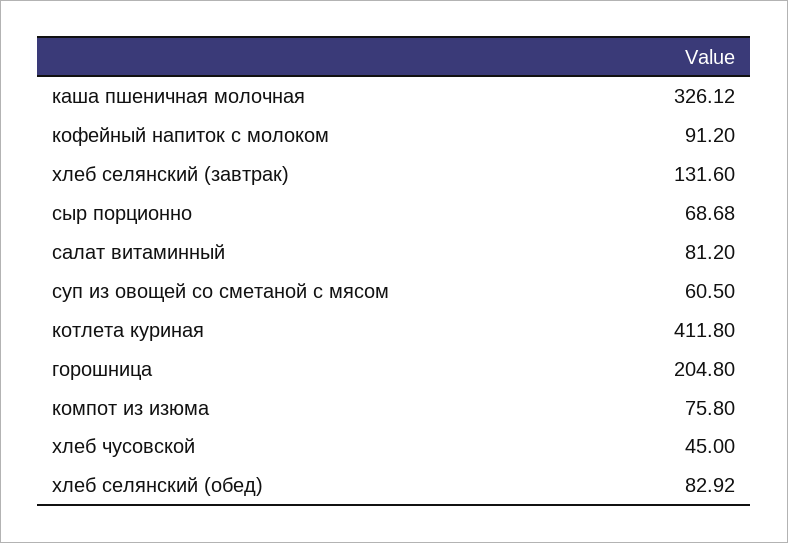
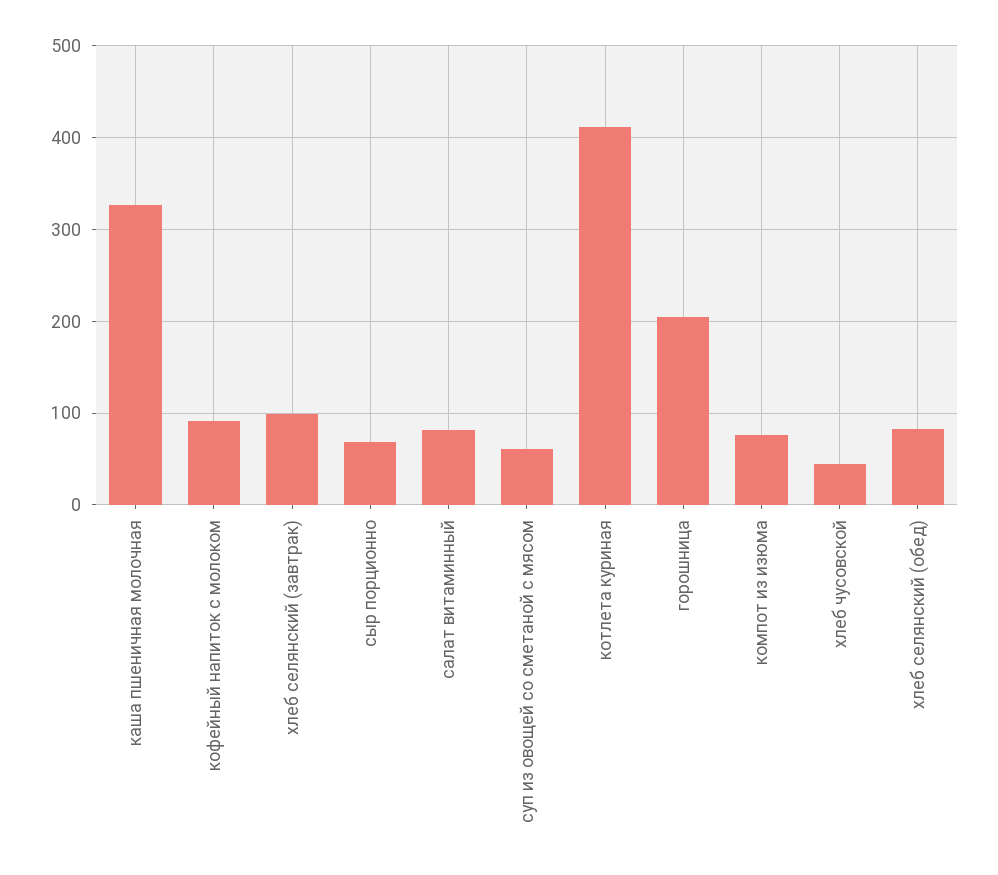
  {
    "каша пшеничная молочная": 326.12,
    "кофейный напиток с молоком": 91.2,
-   "хлеб селянский (завтрак)": 131.6,
+   "хлеб селянский (завтрак)": 100,
    "сыр порционно": 68.68,
    "салат витаминный": 81.2,
    "суп из овощей со сметаной с мясом": 60.5,
    "котлета куриная": 411.8,
    "горошница": 204.8,
    "компот из изюма": 75.8,
    "хлеб чусовской": 45,
    "хлеб селянский (обед)": 82.92
  }

